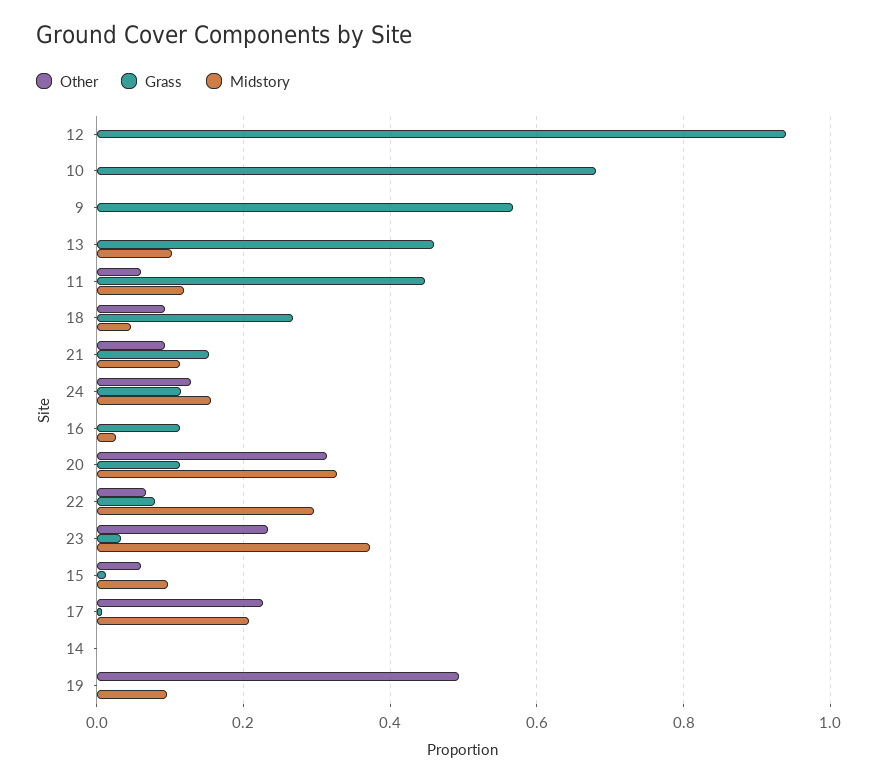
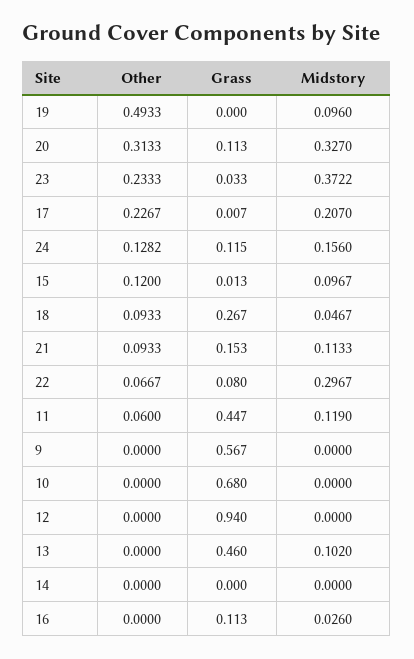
  {
    "Other": {
      "12": 0,
      "10": 0,
      "9": 0,
      "13": 0,
      "11": 0.06,
      "18": 0.0933,
      "21": 0.0933,
      "24": 0.1282,
      "16": 0,
      "20": 0.3133,
      "22": 0.0667,
      "23": 0.2333,
-     "15": 0.06,
+     "15": 0.12,
      "17": 0.2267,
      "14": 0,
      "19": 0.4933
    },
    "Grass": {
      "12": 0.94,
      "10": 0.68,
      "9": 0.567,
      "13": 0.46,
      "11": 0.447,
      "18": 0.267,
      "21": 0.153,
      "24": 0.115,
      "16": 0.113,
      "20": 0.113,
      "22": 0.08,
      "23": 0.033,
      "15": 0.013,
      "17": 0.007,
      "14": 0,
      "19": 0
    },
    "Midstory": {
      "12": 0,
      "10": 0,
      "9": 0,
      "13": 0.102,
      "11": 0.119,
      "18": 0.0467,
      "21": 0.1133,
      "24": 0.156,
      "16": 0.026,
      "20": 0.327,
      "22": 0.2967,
      "23": 0.3722,
      "15": 0.0967,
      "17": 0.207,
      "14": 0,
      "19": 0.096
    }
  }

